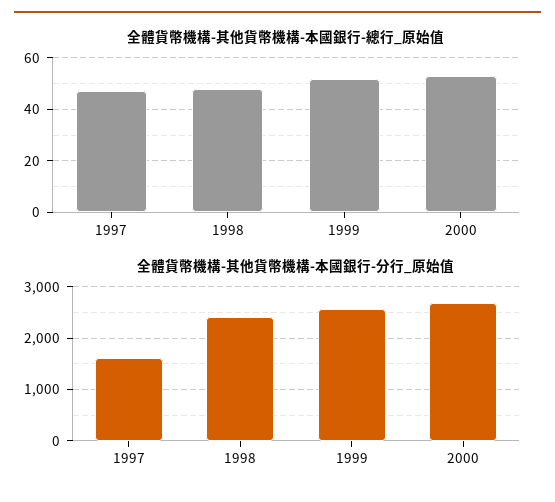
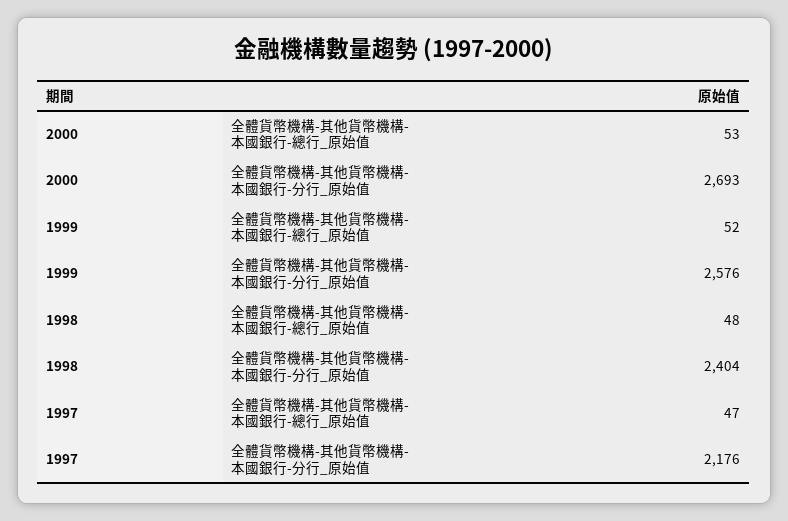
  {
    "全體貨幣機構-其他貨幣機構-本國銀行-總行_原始值": {
      "1997": 47,
      "1998": 48,
      "1999": 52,
      "2000": 53
    },
    "全體貨幣機構-其他貨幣機構-本國銀行-分行_原始值": {
-     "1997": 1600,
+     "1997": 2176,
      "1998": 2404,
      "1999": 2576,
      "2000": 2693
    }
  }

